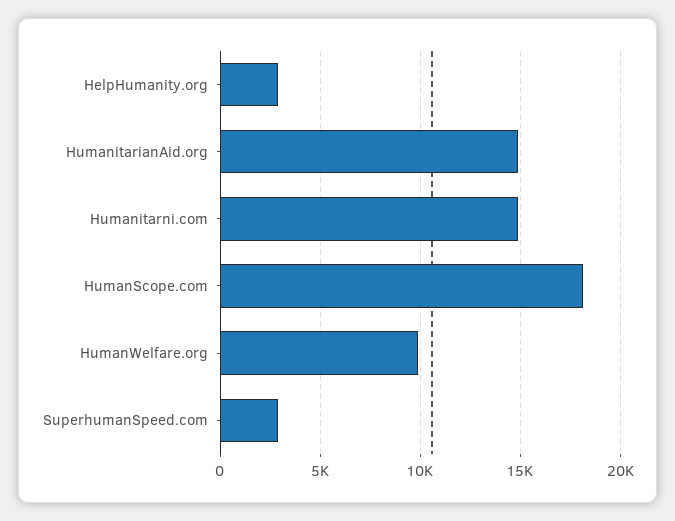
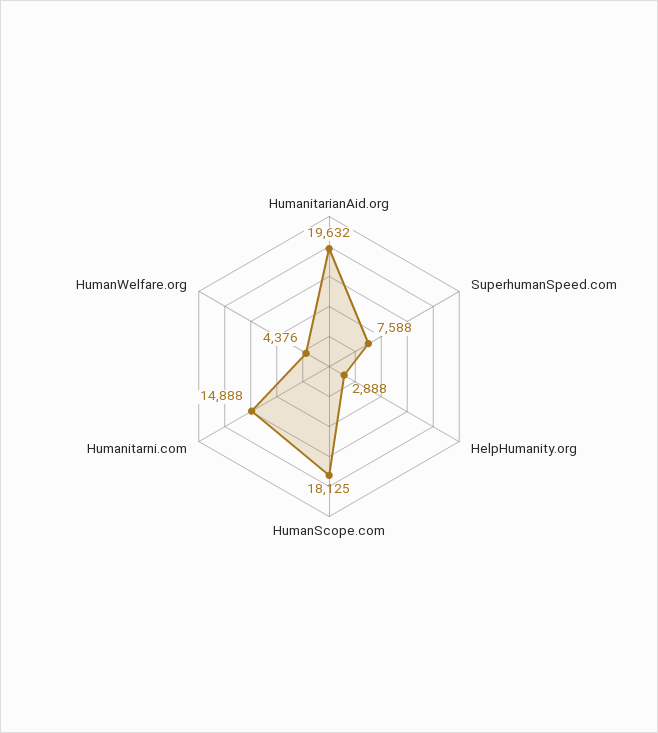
  {
    "HelpHumanity.org": 2888,
-   "HumanitarianAid.org": 15000,
+   "HumanitarianAid.org": 19632,
    "Humanitarni.com": 14888,
    "HumanScope.com": 18125,
-   "HumanWelfare.org": 10000,
+   "HumanWelfare.org": 4376,
-   "SuperhumanSpeed.com": 3000
+   "SuperhumanSpeed.com": 7588
  }

